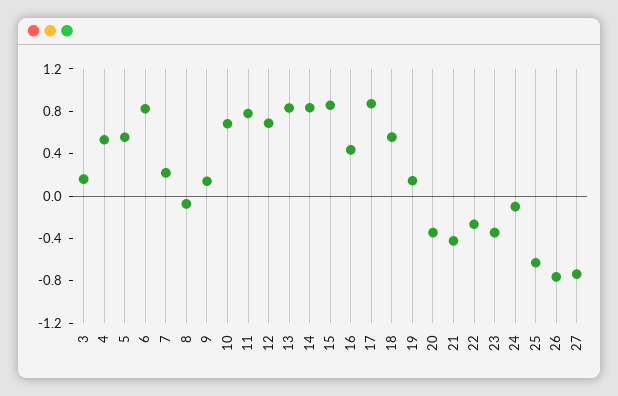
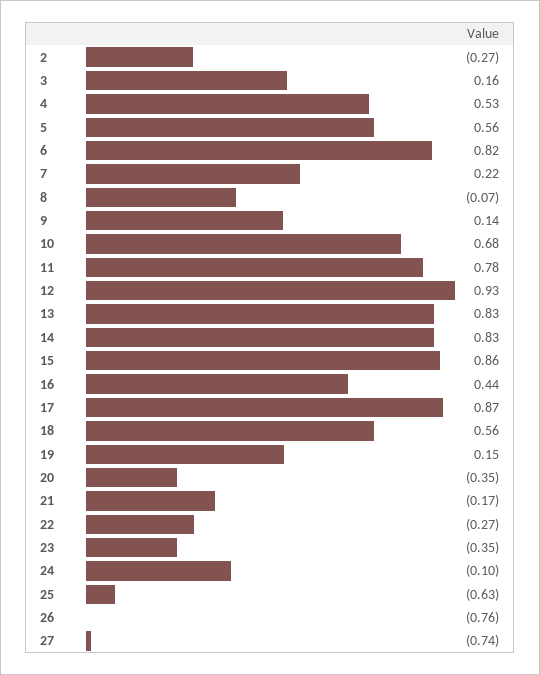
  {
    "3": 0.16,
    "4": 0.53,
    "5": 0.56,
    "6": 0.82,
    "7": 0.22,
    "8": -0.07,
    "9": 0.14,
    "10": 0.68,
    "11": 0.78,
-   "12": 0.7,
+   "12": 0.93,
    "13": 0.83,
    "14": 0.83,
    "15": 0.86,
    "16": 0.44,
    "17": 0.87,
    "18": 0.56,
    "19": 0.15,
    "20": -0.35,
-   "21": -0.4,
+   "21": -0.17,
    "22": -0.27,
    "23": -0.35,
    "24": -0.1,
    "25": -0.63,
    "26": -0.76,
-   "27": -0.74
+   "27": -0.74,
+   "2": -0.27
  }

